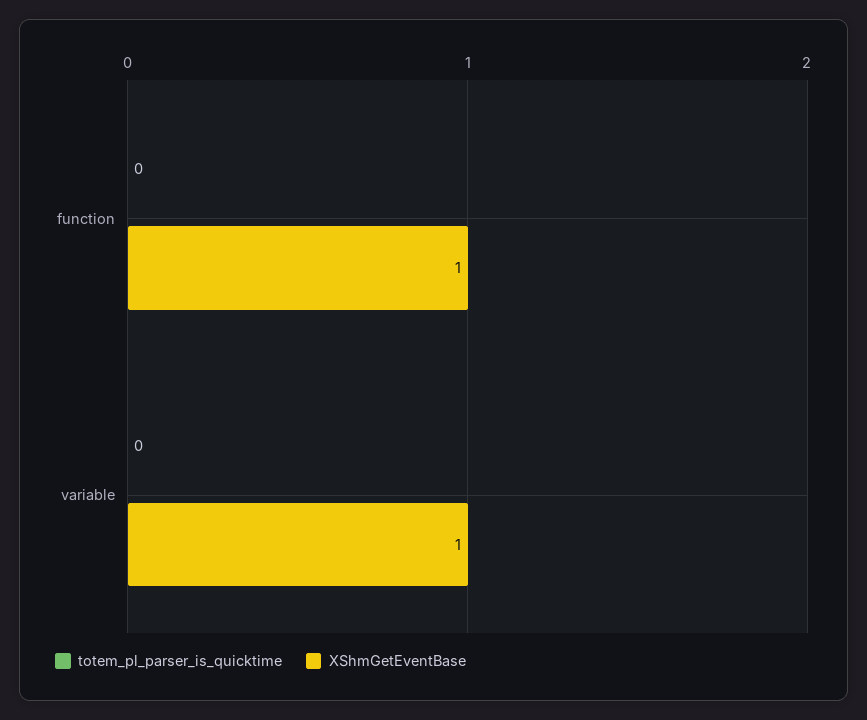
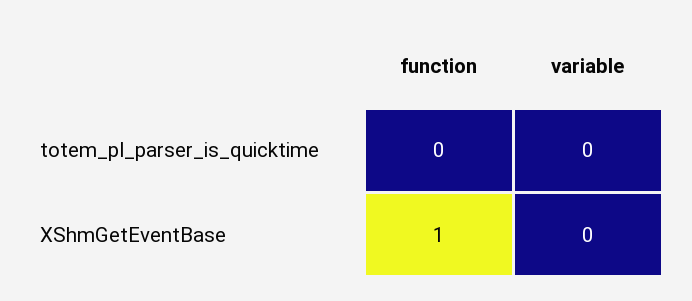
  {
    "totem_pl_parser_is_quicktime": {
      "function": 0,
      "variable": 0
    },
    "XShmGetEventBase": {
      "function": 1,
-     "variable": 1
+     "variable": 0
    }
  }

